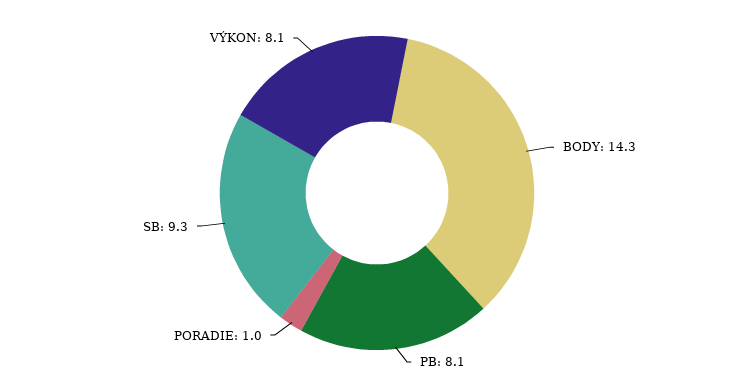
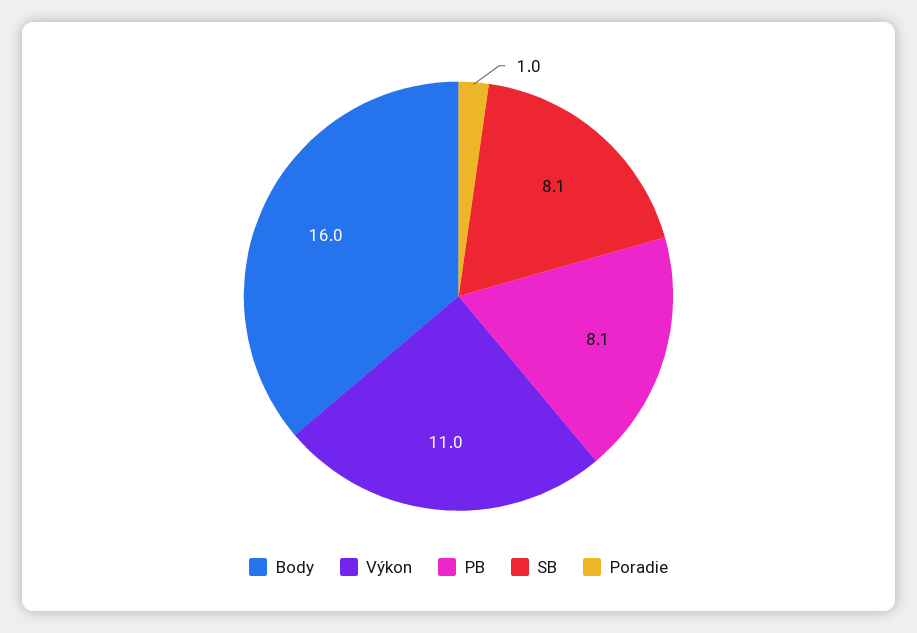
  {
-   "BODY": 14.3,
+   "BODY": 16,
    "PB": 8.1,
    "PORADIE": 1,
-   "SB": 9.3,
+   "SB": 8.1,
-   "VÝKON": 8.1
+   "VÝKON": 11
  }

